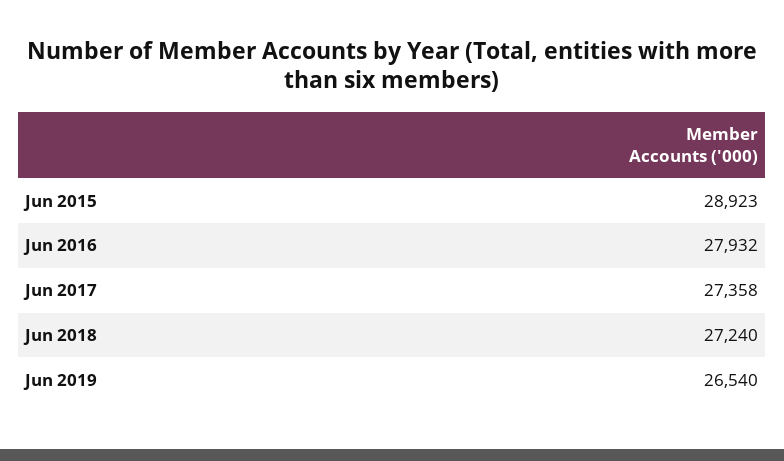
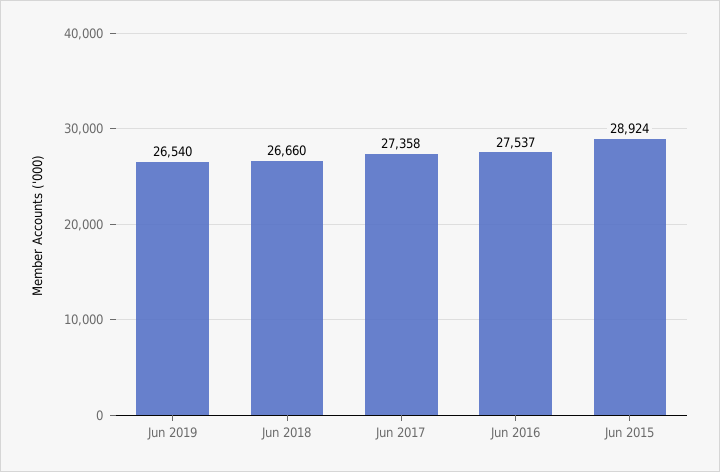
  {
-   "Jun 2015": 28923,
+   "Jun 2015": 28924,
-   "Jun 2016": 27932,
+   "Jun 2016": 27537,
    "Jun 2017": 27358,
-   "Jun 2018": 27240,
+   "Jun 2018": 26660,
    "Jun 2019": 26540
  }

